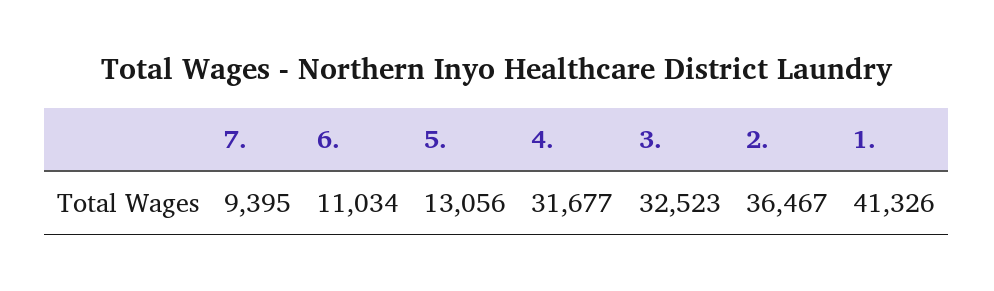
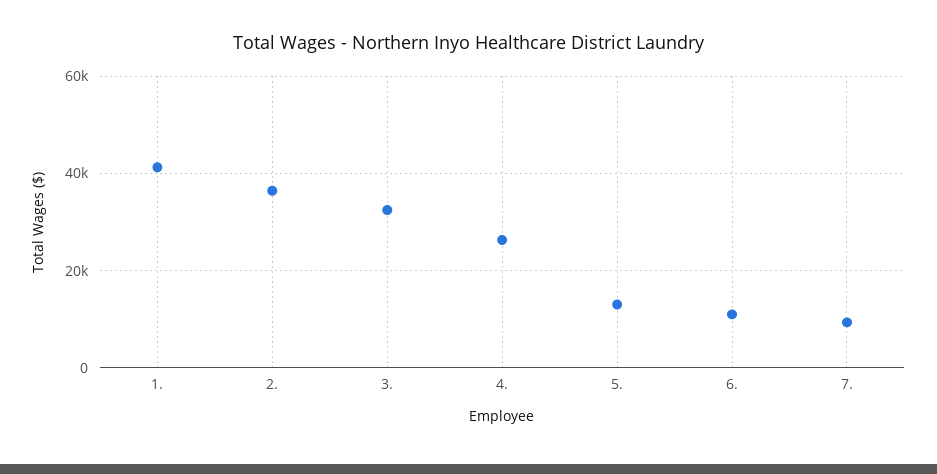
  {
    "7.": 9395,
    "6.": 11034,
    "5.": 13056,
-   "4.": 31677,
+   "4.": 26000,
    "3.": 32523,
    "2.": 36467,
    "1.": 41326
  }

